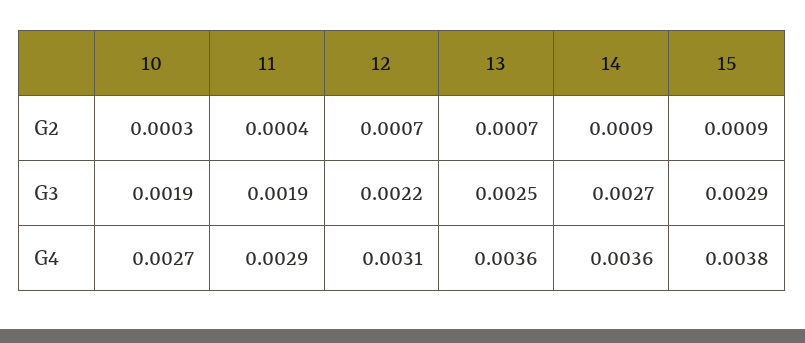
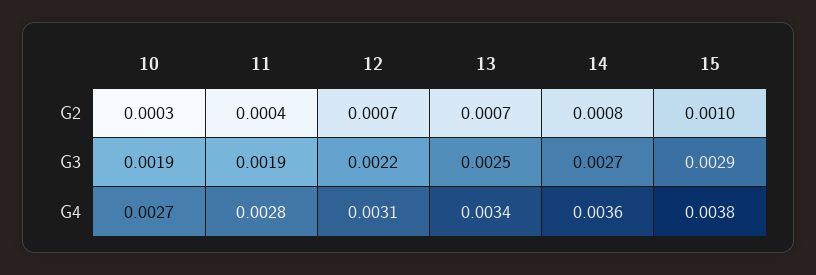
  {
    "10": {
      "G2": 0.0003,
      "G3": 0.0019,
      "G4": 0.0027
    },
    "11": {
      "G2": 0.0004,
      "G3": 0.0019,
-     "G4": 0.0029
+     "G4": 0.0028
    },
    "12": {
      "G2": 0.0007,
      "G3": 0.0022,
      "G4": 0.0031
    },
    "13": {
      "G2": 0.0007,
      "G3": 0.0025,
-     "G4": 0.0036
+     "G4": 0.0034
    },
    "14": {
-     "G2": 0.0009,
+     "G2": 0.0008,
      "G3": 0.0027,
      "G4": 0.0036
    },
    "15": {
-     "G2": 0.0009,
+     "G2": 0.001,
      "G3": 0.0029,
      "G4": 0.0038
    }
  }

